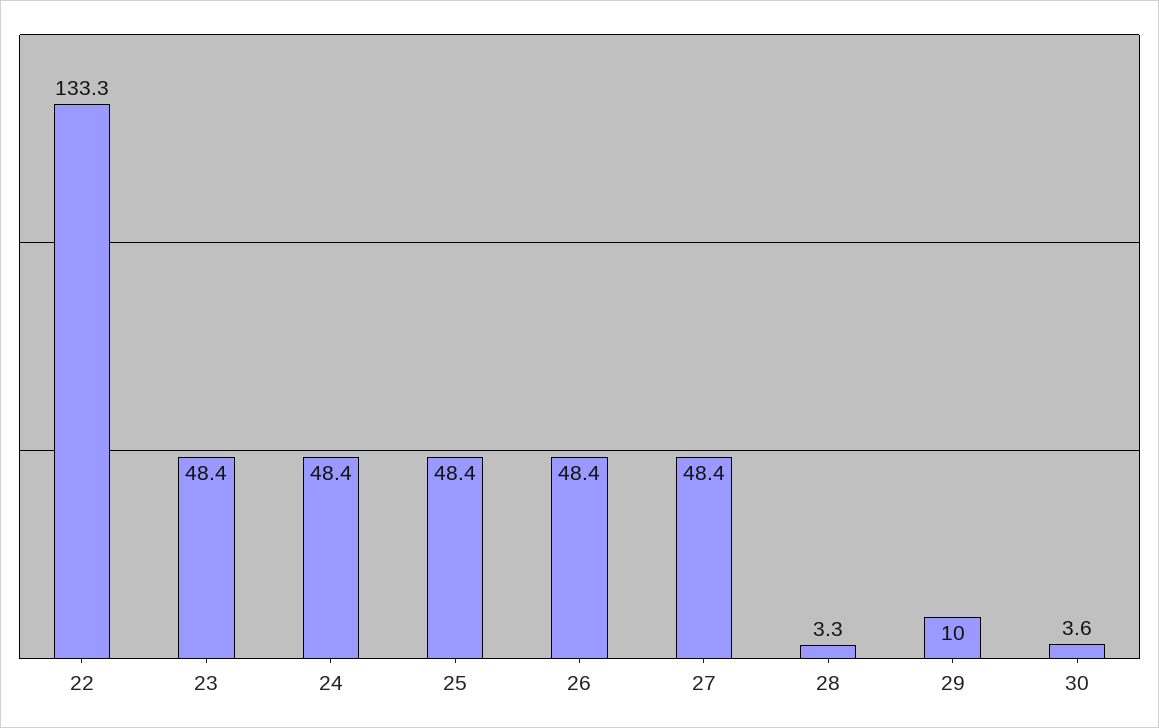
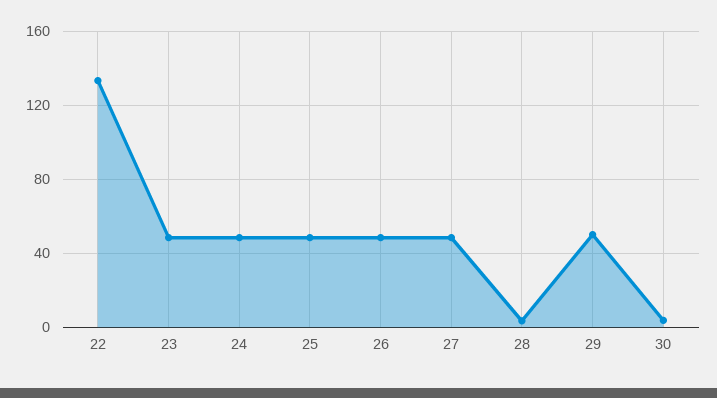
  {
    "22": 133.3,
    "23": 48.4,
    "24": 48.4,
    "25": 48.4,
    "26": 48.4,
    "27": 48.4,
    "28": 3.3,
-   "29": 10,
+   "29": 50,
    "30": 3.6
  }

